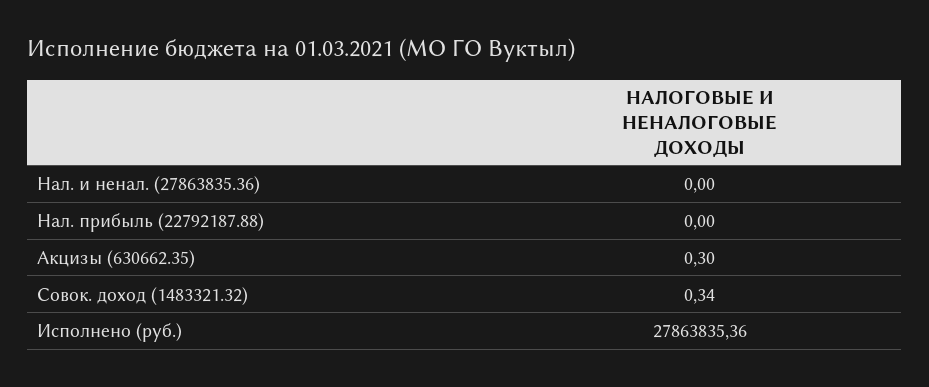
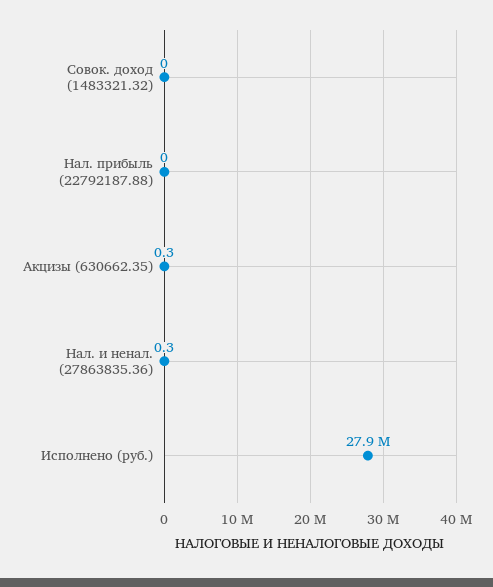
  {
-   "Нал. и ненал. (27863835.36)": 0,
+   "Нал. и ненал. (27863835.36)": 0.3,
    "Нал. прибыль (22792187.88)": 0,
    "Акцизы (630662.35)": 0.3,
-   "Совок. доход (1483321.32)": 0.34,
+   "Совок. доход (1483321.32)": 0,
    "Исполнено (руб.)": 27863835.36
  }

